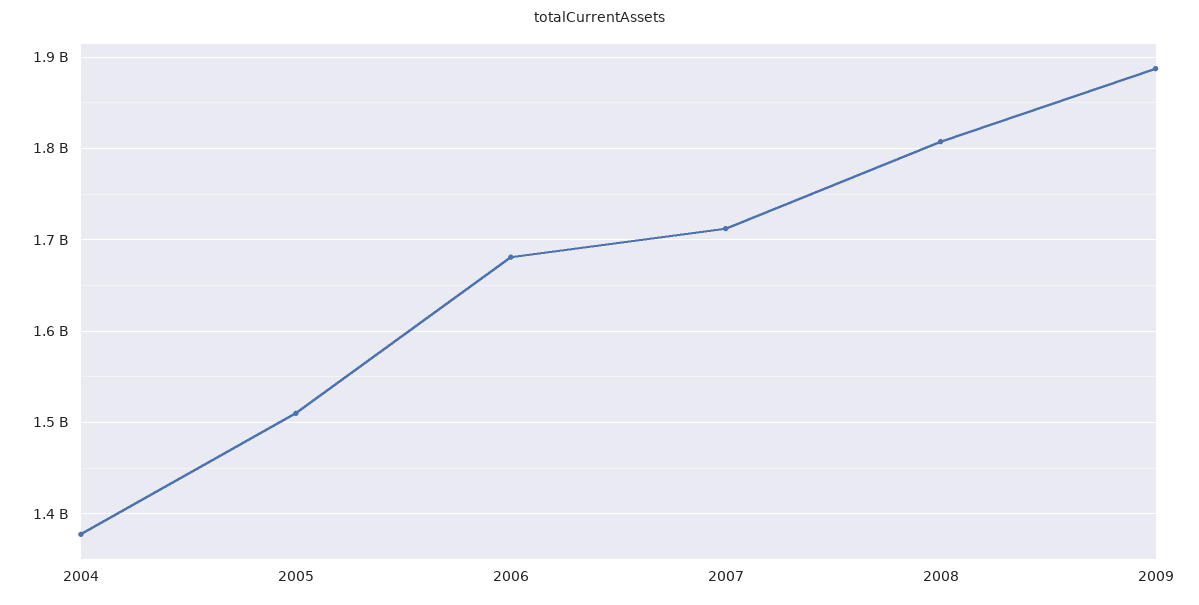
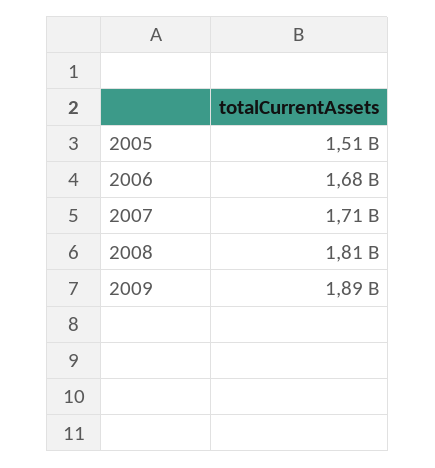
  {
-   "2004": 1380000000,
    "2005": 1510000000,
    "2006": 1680000000,
    "2007": 1710000000,
    "2008": 1810000000,
    "2009": 1890000000
  }

